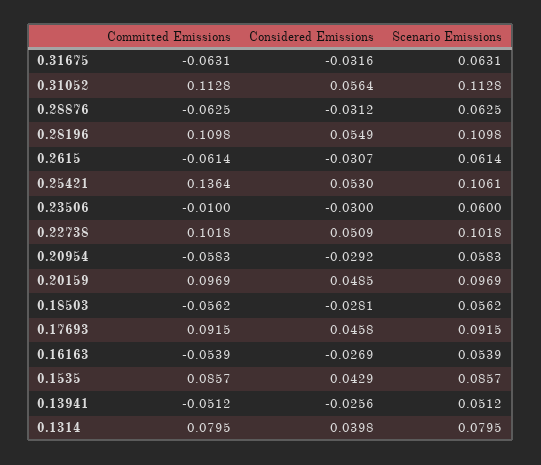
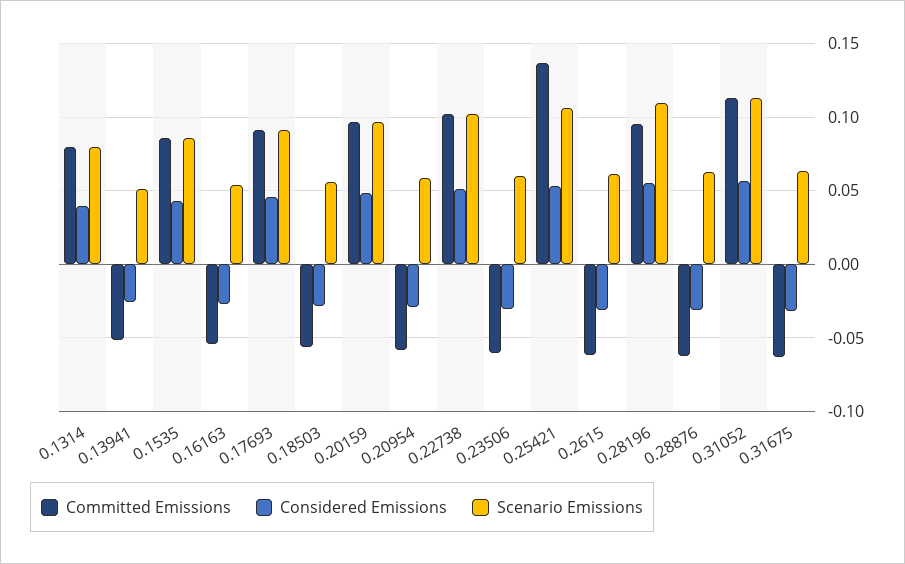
  {
    "Committed Emissions": {
      "0.31675": -0.0631,
      "0.31052": 0.1128,
      "0.28876": -0.0625,
-     "0.28196": 0.1098,
+     "0.28196": 0.095,
      "0.2615": -0.0614,
      "0.25421": 0.1364,
-     "0.23506": -0.01,
+     "0.23506": -0.06,
      "0.22738": 0.1018,
      "0.20954": -0.0583,
      "0.20159": 0.0969,
      "0.18503": -0.0562,
      "0.17693": 0.0915,
      "0.16163": -0.0539,
      "0.1535": 0.0857,
      "0.13941": -0.0512,
      "0.1314": 0.0795
    },
    "Considered Emissions": {
      "0.31675": -0.0316,
      "0.31052": 0.0564,
      "0.28876": -0.0312,
      "0.28196": 0.0549,
      "0.2615": -0.0307,
      "0.25421": 0.053,
      "0.23506": -0.03,
      "0.22738": 0.0509,
      "0.20954": -0.0292,
      "0.20159": 0.0485,
      "0.18503": -0.0281,
      "0.17693": 0.0458,
      "0.16163": -0.0269,
      "0.1535": 0.0429,
      "0.13941": -0.0256,
      "0.1314": 0.0398
    },
    "Scenario Emissions": {
      "0.31675": 0.0631,
      "0.31052": 0.1128,
      "0.28876": 0.0625,
      "0.28196": 0.1098,
      "0.2615": 0.0614,
      "0.25421": 0.1061,
      "0.23506": 0.06,
      "0.22738": 0.1018,
      "0.20954": 0.0583,
      "0.20159": 0.0969,
      "0.18503": 0.0562,
      "0.17693": 0.0915,
      "0.16163": 0.0539,
      "0.1535": 0.0857,
      "0.13941": 0.0512,
      "0.1314": 0.0795
    }
  }

